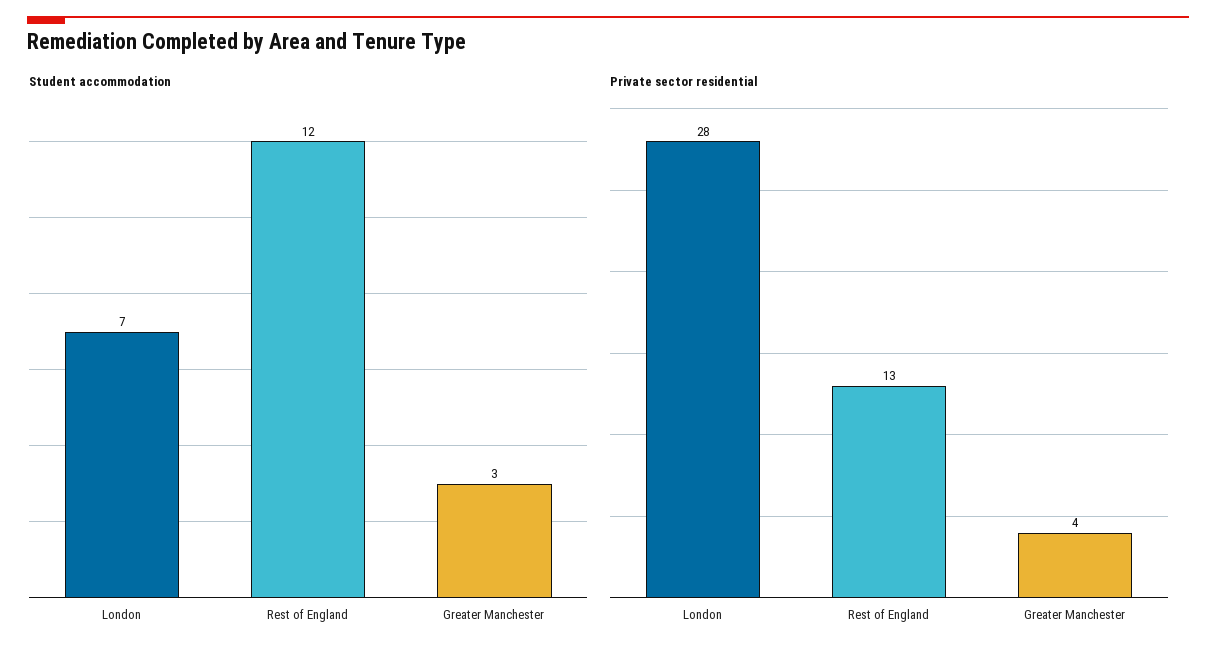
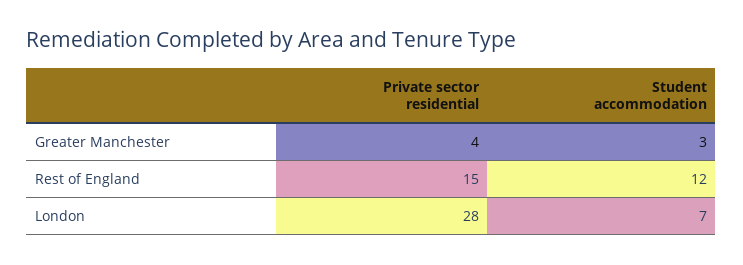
  {
    "Student accommodation": {
      "London": 7,
      "Rest of England": 12,
      "Greater Manchester": 3
    },
    "Private sector residential": {
      "London": 28,
-     "Rest of England": 13,
+     "Rest of England": 15,
      "Greater Manchester": 4
    }
  }

